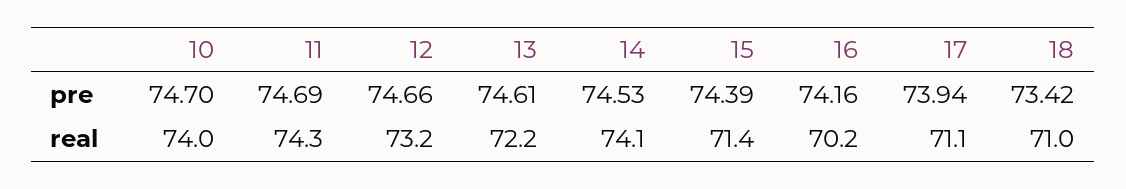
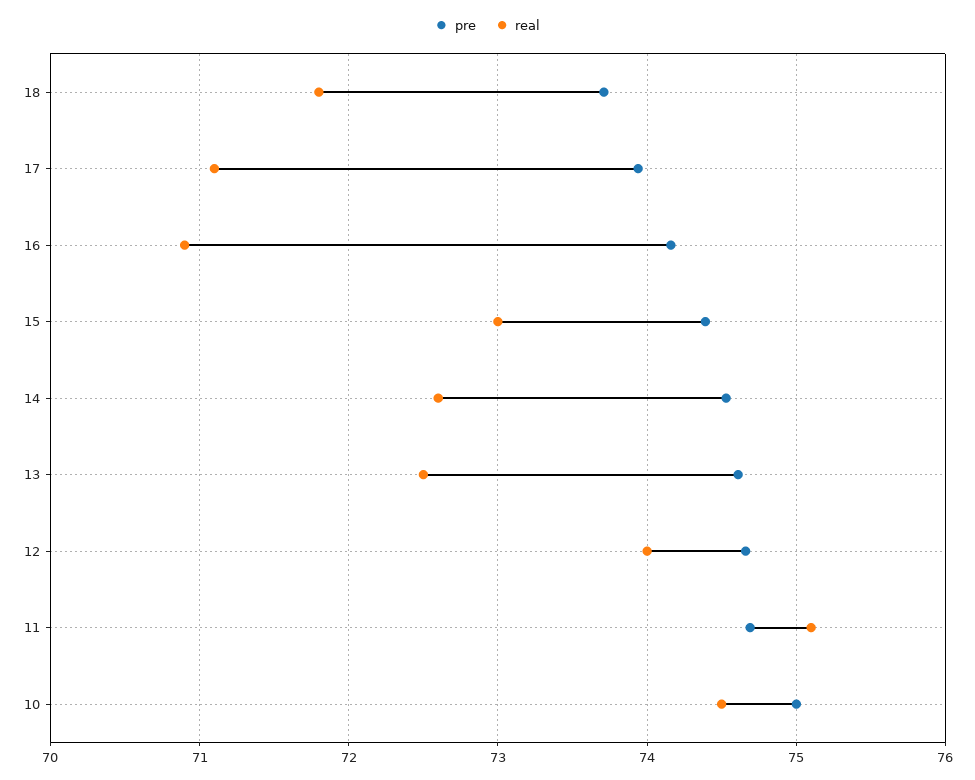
  {
    "pre": {
-     "10": 74.7,
+     "10": 75,
      "11": 74.69,
      "12": 74.66,
      "13": 74.61,
      "14": 74.53,
      "15": 74.39,
      "16": 74.16,
      "17": 73.94,
-     "18": 73.42
+     "18": 73.7
    },
    "real": {
-     "10": 74,
+     "10": 74.5,
-     "11": 74.3,
+     "11": 75.1,
-     "12": 73.2,
+     "12": 74,
-     "13": 72.2,
+     "13": 72.5,
-     "14": 74.1,
+     "14": 72.6,
-     "15": 71.4,
+     "15": 73,
-     "16": 70.2,
+     "16": 70.9,
      "17": 71.1,
-     "18": 71
+     "18": 71.8
    }
  }

